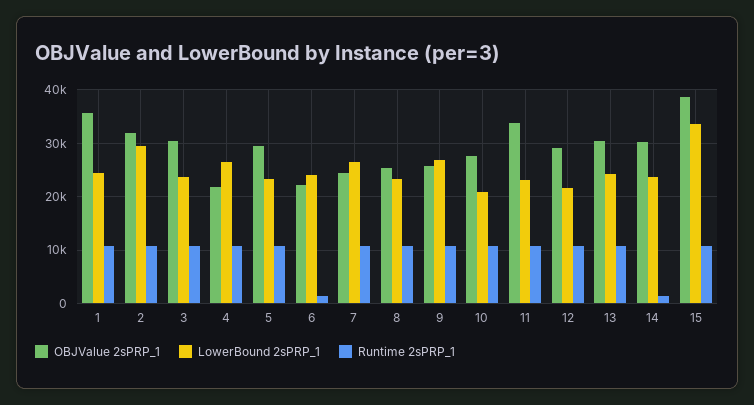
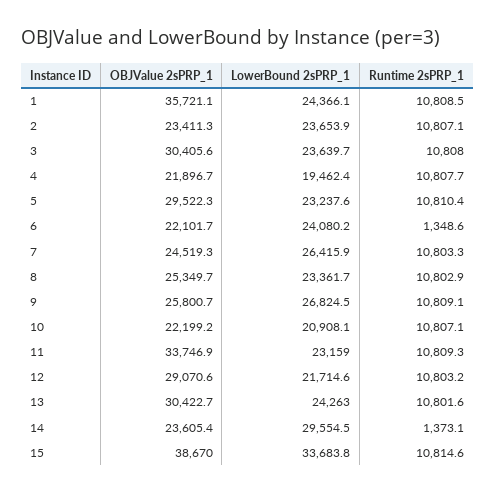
  {
    "OBJValue 2sPRP_1": {
      "1": 35721.1,
-     "2": 32000,
+     "2": 23411.3,
      "3": 30405.6,
      "4": 21896.7,
      "5": 29522.3,
      "6": 22101.7,
      "7": 24519.3,
      "8": 25349.7,
      "9": 25800.7,
-     "10": 28000,
+     "10": 22199.2,
      "11": 33746.9,
      "12": 29070.6,
      "13": 30422.7,
-     "14": 30000,
+     "14": 23605.4,
      "15": 38670
    },
    "LowerBound 2sPRP_1": {
      "1": 24366.1,
-     "2": 30000,
+     "2": 23653.9,
      "3": 23639.7,
-     "4": 26000,
+     "4": 19462.4,
      "5": 23237.6,
      "6": 24080.2,
      "7": 26415.9,
      "8": 23361.7,
      "9": 26824.5,
      "10": 20908.1,
      "11": 23159,
      "12": 21714.6,
      "13": 24263,
-     "14": 24000,
+     "14": 29554.5,
      "15": 33683.8
    },
    "Runtime 2sPRP_1": {
      "1": 10808.5,
      "2": 10807.1,
      "3": 10808,
      "4": 10807.7,
      "5": 10810.4,
      "6": 1348.6,
      "7": 10803.3,
      "8": 10802.9,
      "9": 10809.1,
      "10": 10807.1,
      "11": 10809.3,
      "12": 10803.2,
      "13": 10801.6,
      "14": 1373.1,
      "15": 10814.6
    }
  }

